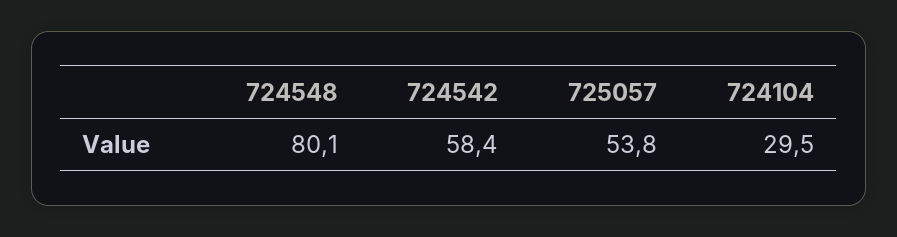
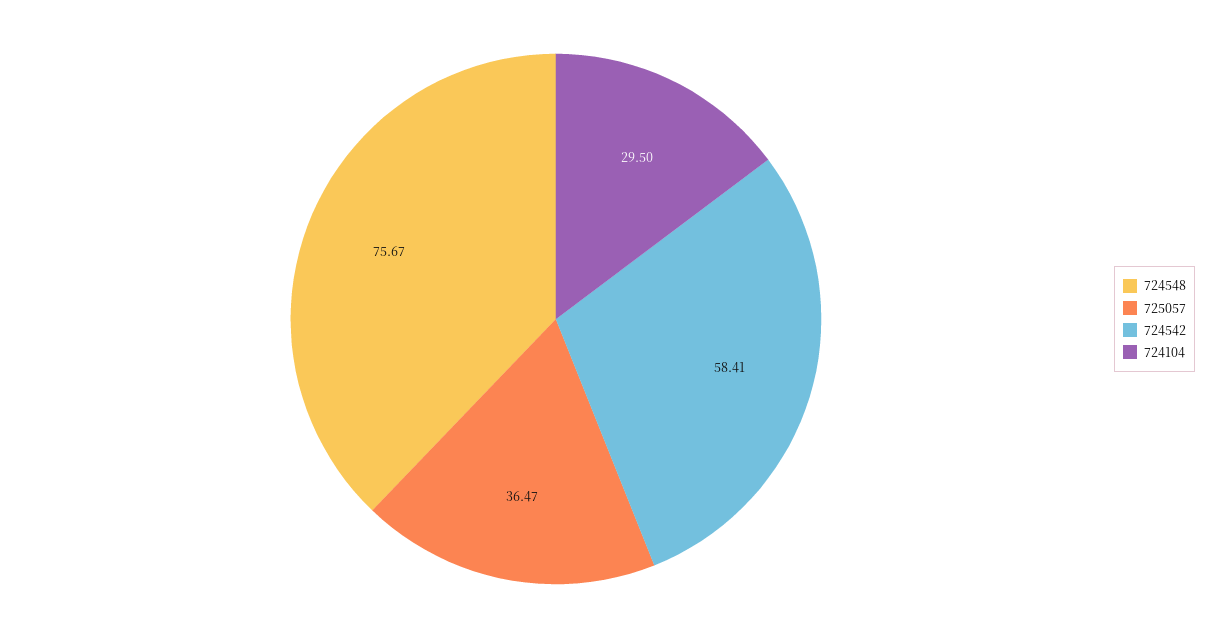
  {
-   "724548": 80.1,
+   "724548": 75.67,
    "724542": 58.41,
-   "725057": 53.8,
+   "725057": 36.47,
    "724104": 29.5
  }

